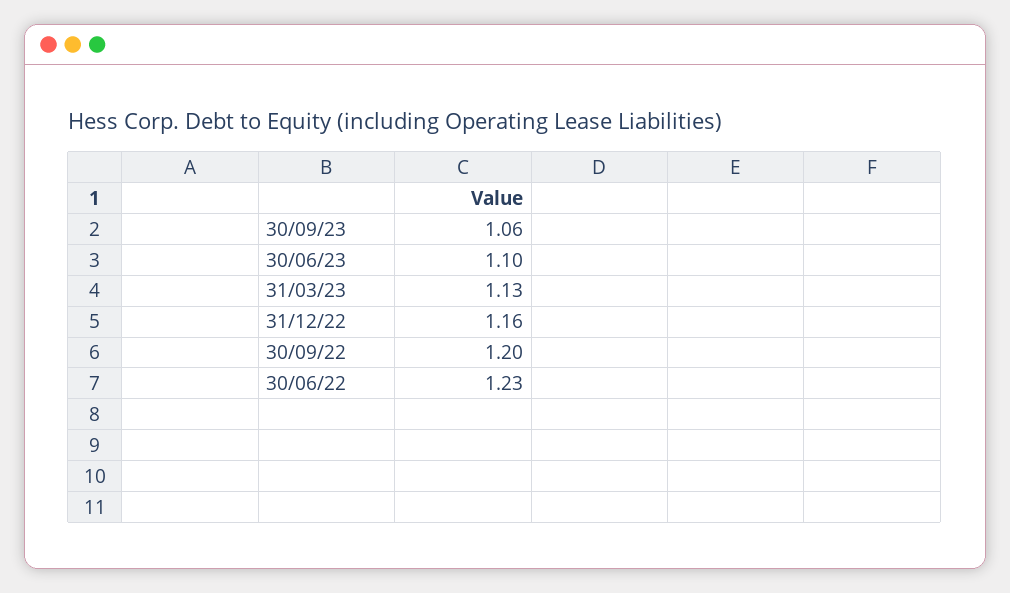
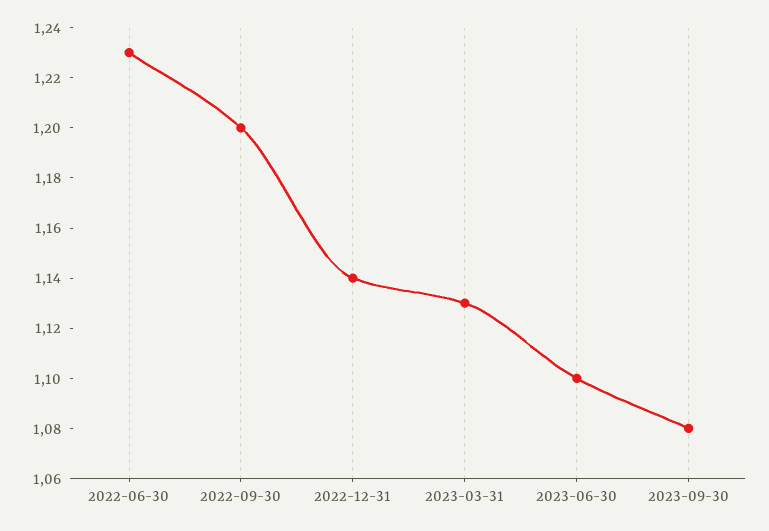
  {
-   "30/09/23": 1.06,
+   "30/09/23": 1.08,
    "30/06/23": 1.1,
    "31/03/23": 1.13,
-   "31/12/22": 1.16,
+   "31/12/22": 1.14,
    "30/09/22": 1.2,
    "30/06/22": 1.23
  }

